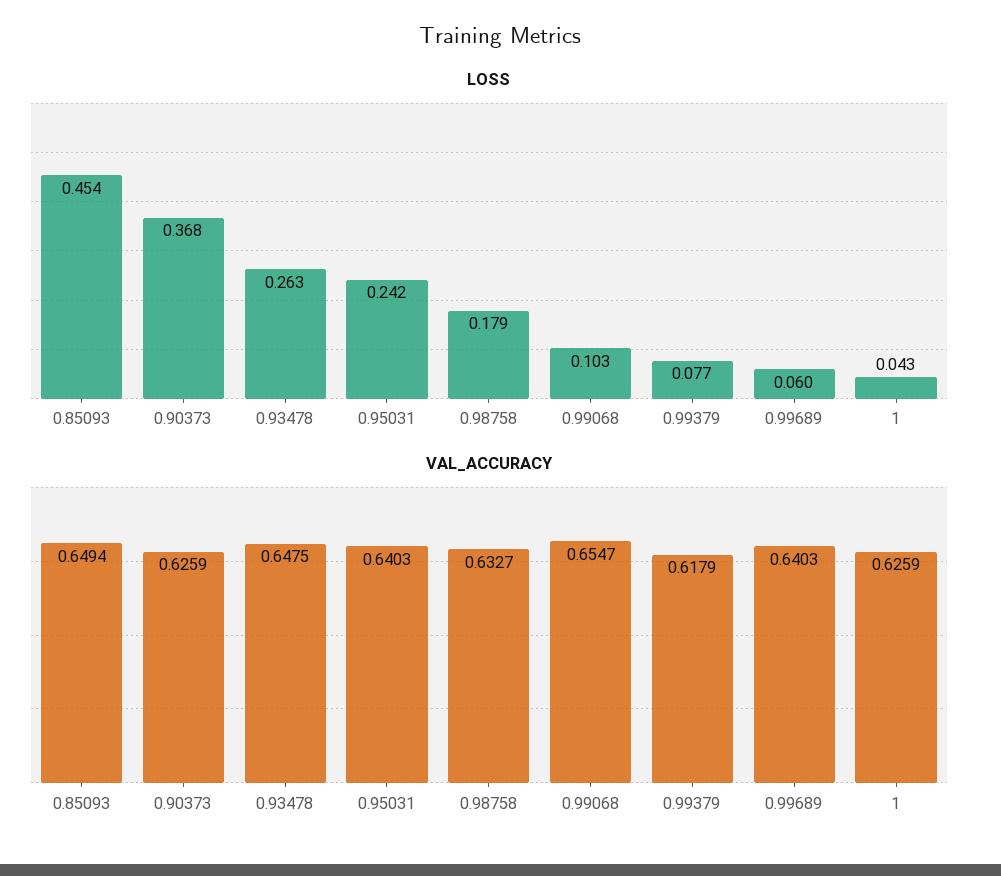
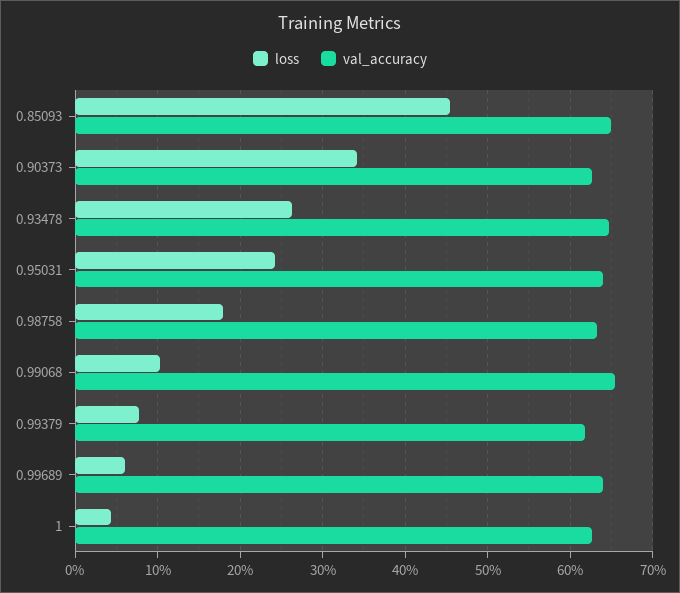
  {
    "LOSS": {
      "0.85093": 0.454,
-     "0.90373": 0.368,
+     "0.90373": 0.34,
      "0.93478": 0.263,
      "0.95031": 0.242,
      "0.98758": 0.179,
      "0.99068": 0.103,
      "0.99379": 0.077,
      "0.99689": 0.06,
      "1": 0.043
    },
    "VAL_ACCURACY": {
      "0.85093": 0.6494,
      "0.90373": 0.6259,
      "0.93478": 0.6475,
      "0.95031": 0.6403,
      "0.98758": 0.6327,
      "0.99068": 0.6547,
      "0.99379": 0.6179,
      "0.99689": 0.6403,
      "1": 0.6259
    }
  }

